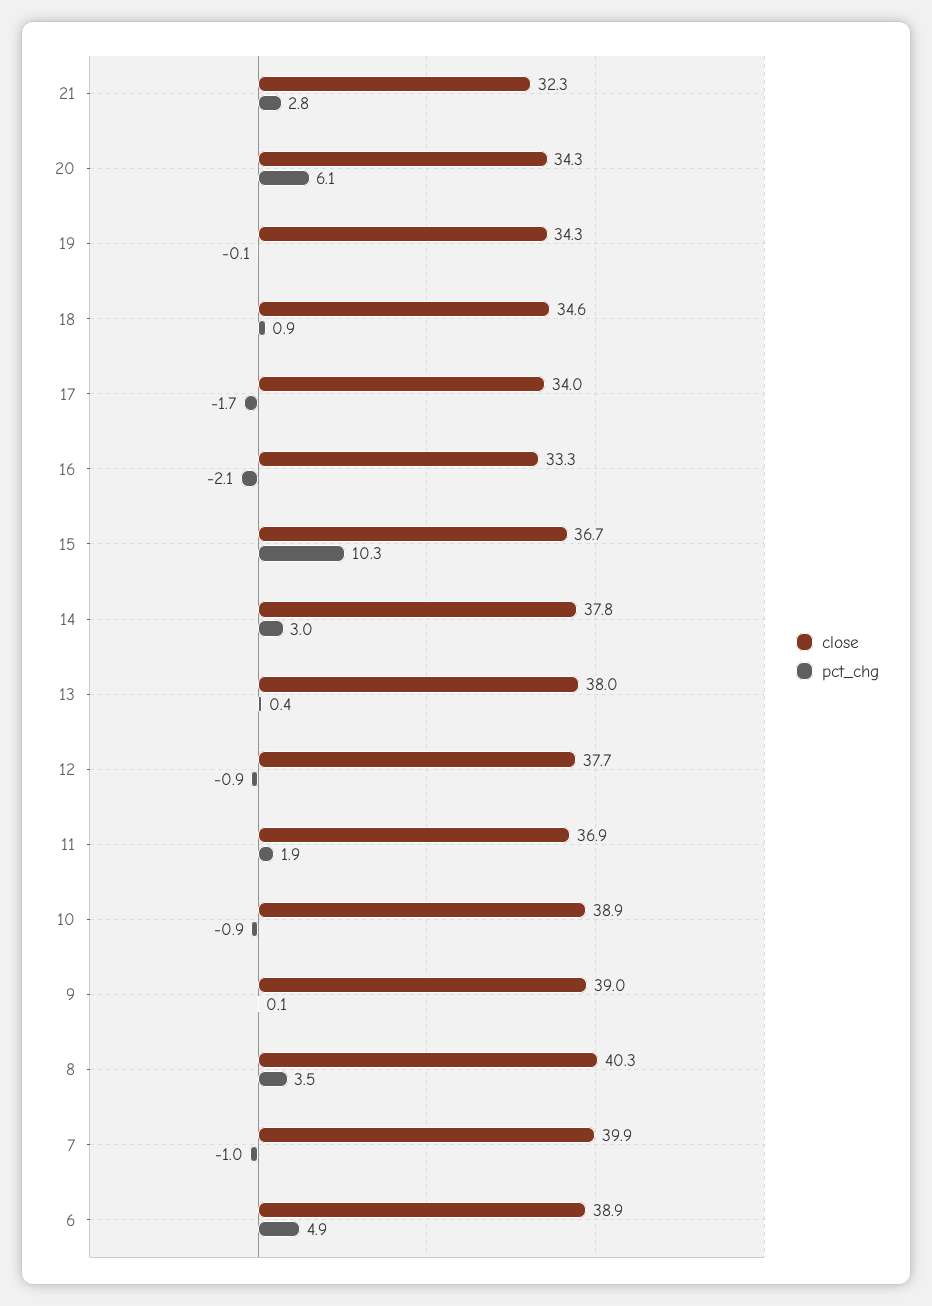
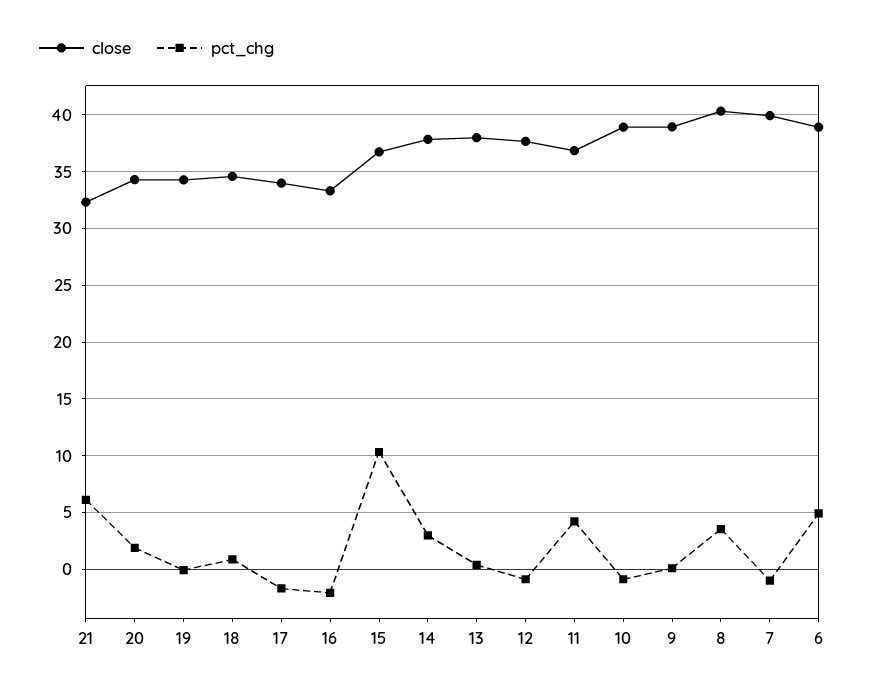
  {
    "close": {
      "21": 32.3,
      "20": 34.3,
      "19": 34.3,
      "18": 34.6,
      "17": 34,
      "16": 33.3,
      "15": 36.7,
      "14": 37.8,
      "13": 38,
      "12": 37.7,
      "11": 36.9,
      "10": 38.9,
      "9": 39,
      "8": 40.3,
      "7": 39.9,
      "6": 38.9
    },
    "pct_chg": {
-     "21": 2.8,
+     "21": 6,
-     "20": 6.1,
+     "20": 2,
      "19": -0.1,
      "18": 0.9,
      "17": -1.7,
      "16": -2.1,
      "15": 10.3,
      "14": 3,
      "13": 0.4,
      "12": -0.9,
-     "11": 1.9,
+     "11": 4,
      "10": -0.9,
      "9": 0.1,
      "8": 3.5,
      "7": -1,
      "6": 4.9
    }
  }

